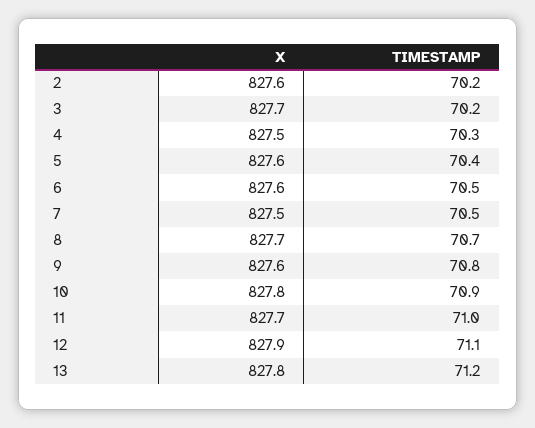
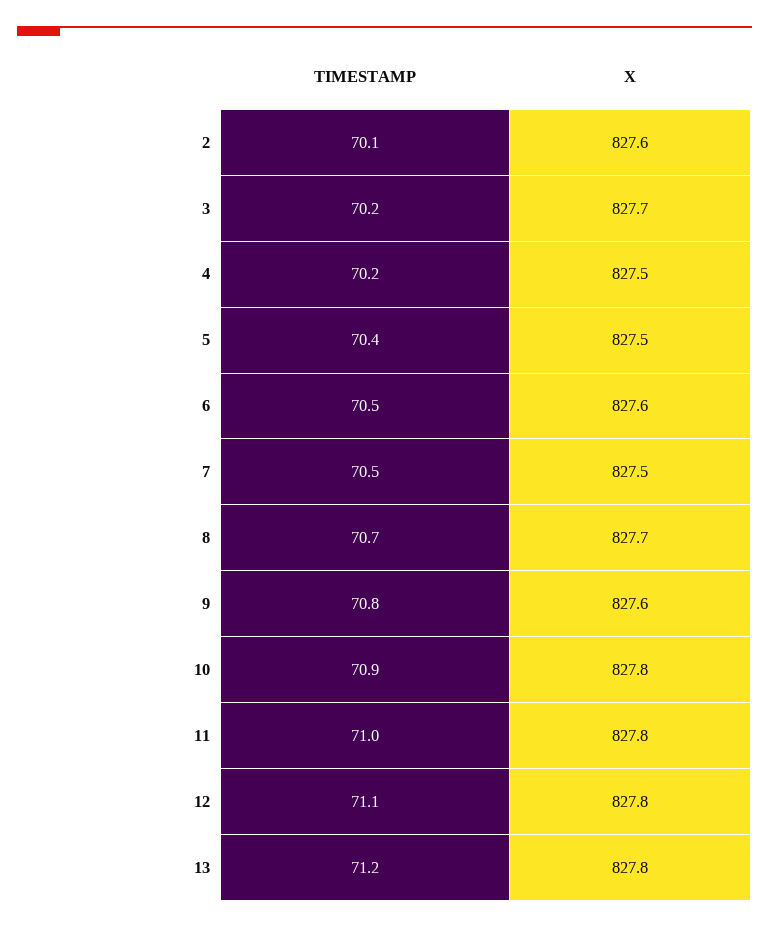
  {
    "X": {
      "2": 827.6,
      "3": 827.7,
      "4": 827.5,
-     "5": 827.6,
+     "5": 827.5,
      "6": 827.6,
      "7": 827.5,
      "8": 827.7,
      "9": 827.6,
      "10": 827.8,
-     "11": 827.7,
+     "11": 827.8,
-     "12": 827.9,
+     "12": 827.8,
      "13": 827.8
    },
    "TIMESTAMP": {
-     "2": 70.2,
+     "2": 70.1,
      "3": 70.2,
-     "4": 70.3,
+     "4": 70.2,
      "5": 70.4,
      "6": 70.5,
      "7": 70.5,
      "8": 70.7,
      "9": 70.8,
      "10": 70.9,
      "11": 71,
      "12": 71.1,
      "13": 71.2
    }
  }

